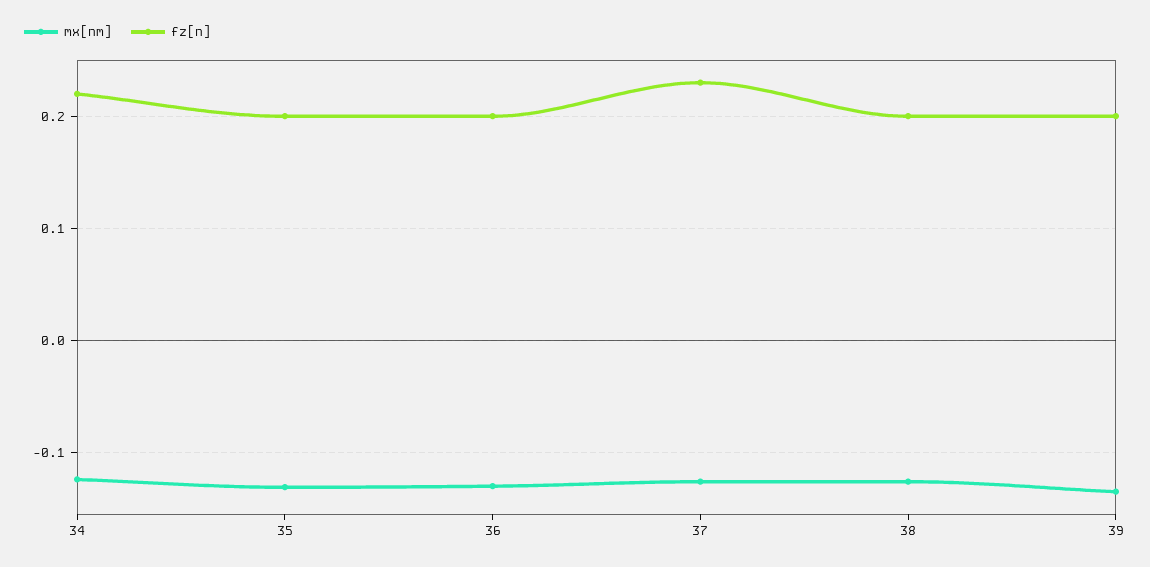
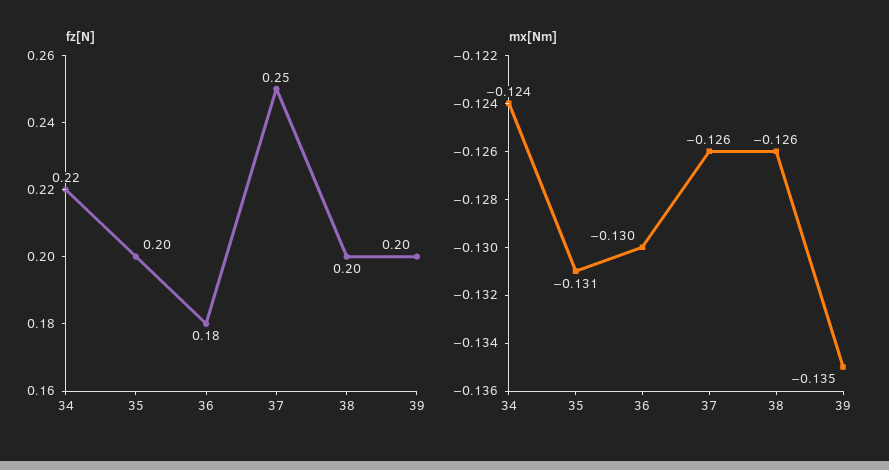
  {
    "mx[nm]": {
      "34": -0.124,
      "35": -0.131,
      "36": -0.13,
      "37": -0.126,
      "38": -0.126,
      "39": -0.135
    },
    "fz[n]": {
      "34": 0.22,
      "35": 0.2,
-     "36": 0.2,
+     "36": 0.18,
-     "37": 0.23,
+     "37": 0.25,
      "38": 0.2,
      "39": 0.2
    }
  }

